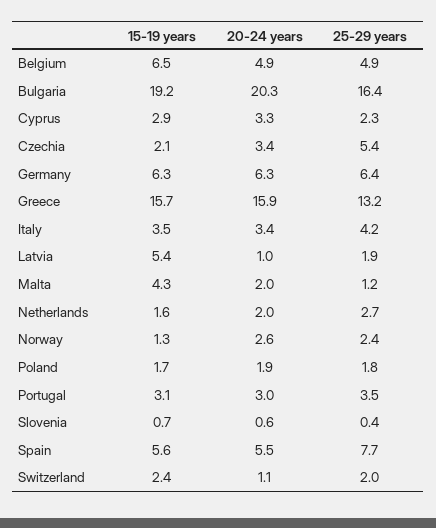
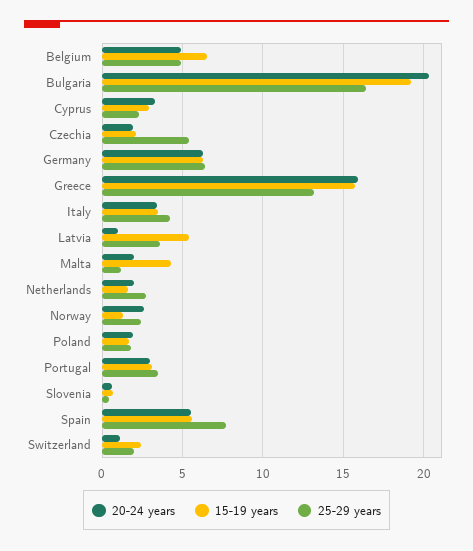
  {
    "15-19 years": {
      "Belgium": 6.5,
      "Bulgaria": 19.2,
      "Cyprus": 2.9,
      "Czechia": 2.1,
      "Germany": 6.3,
      "Greece": 15.7,
      "Italy": 3.5,
      "Latvia": 5.4,
      "Malta": 4.3,
      "Netherlands": 1.6,
      "Norway": 1.3,
      "Poland": 1.7,
      "Portugal": 3.1,
      "Slovenia": 0.7,
      "Spain": 5.6,
      "Switzerland": 2.4
    },
    "20-24 years": {
      "Belgium": 4.9,
      "Bulgaria": 20.3,
      "Cyprus": 3.3,
-     "Czechia": 3.4,
+     "Czechia": 2,
      "Germany": 6.3,
      "Greece": 15.9,
      "Italy": 3.4,
      "Latvia": 1,
      "Malta": 2,
      "Netherlands": 2,
      "Norway": 2.6,
      "Poland": 1.9,
      "Portugal": 3,
      "Slovenia": 0.6,
      "Spain": 5.5,
      "Switzerland": 1.1
    },
    "25-29 years": {
      "Belgium": 4.9,
      "Bulgaria": 16.4,
      "Cyprus": 2.3,
      "Czechia": 5.4,
      "Germany": 6.4,
      "Greece": 13.2,
      "Italy": 4.2,
-     "Latvia": 1.9,
+     "Latvia": 3.5,
      "Malta": 1.2,
      "Netherlands": 2.7,
      "Norway": 2.4,
      "Poland": 1.8,
      "Portugal": 3.5,
      "Slovenia": 0.4,
      "Spain": 7.7,
      "Switzerland": 2
    }
  }

